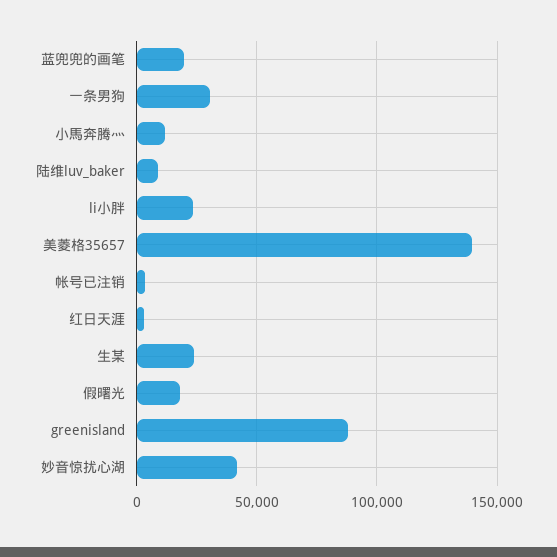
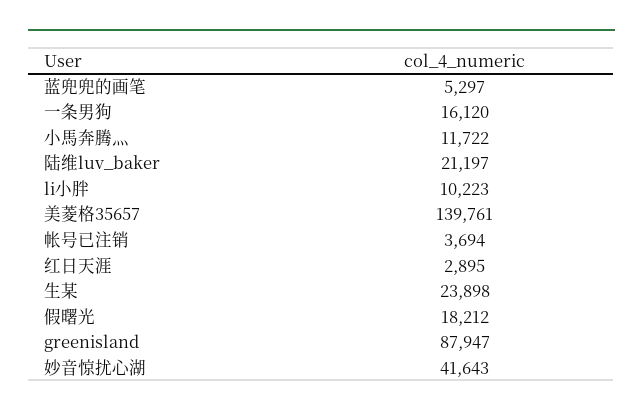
  {
-   "蓝兜兜的画笔": 20000,
+   "蓝兜兜的画笔": 5297,
-   "一条男狗": 30000,
+   "一条男狗": 16120,
    "小馬奔腾灬": 11722,
-   "陆维luv_baker": 10000,
+   "陆维luv_baker": 21197,
-   "li小胖": 25000,
+   "li小胖": 10223,
    "美菱格35657": 139761,
    "帐号已注销": 3694,
    "红日天涯": 2895,
    "生某": 23898,
    "假曙光": 18212,
    "greenisland": 87947,
    "妙音惊扰心湖": 41643
  }

